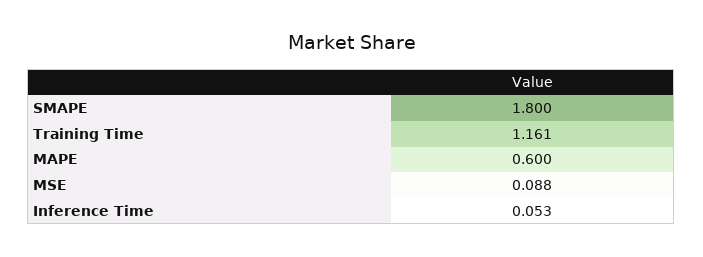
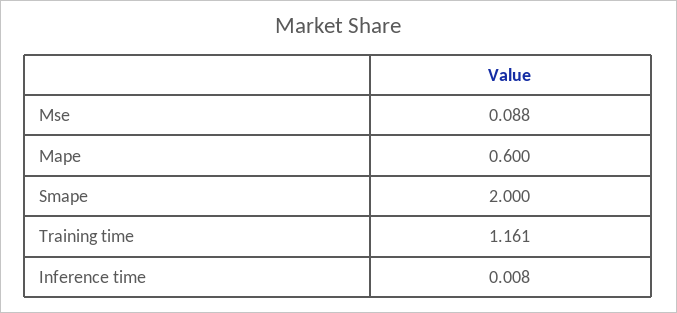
  {
-   "SMAPE": 1.8,
+   "SMAPE": 2,
    "Training Time": 1.161,
    "MAPE": 0.6,
    "MSE": 0.088,
-   "Inference Time": 0.053
+   "Inference Time": 0.008
  }

